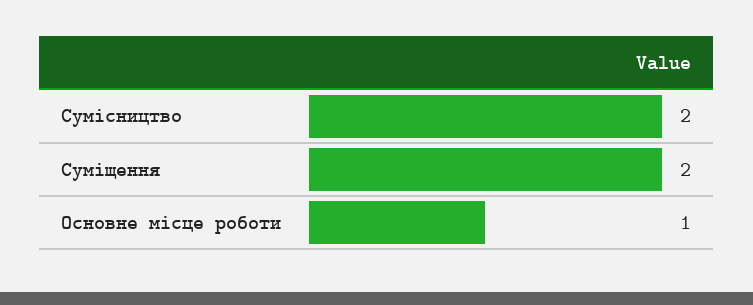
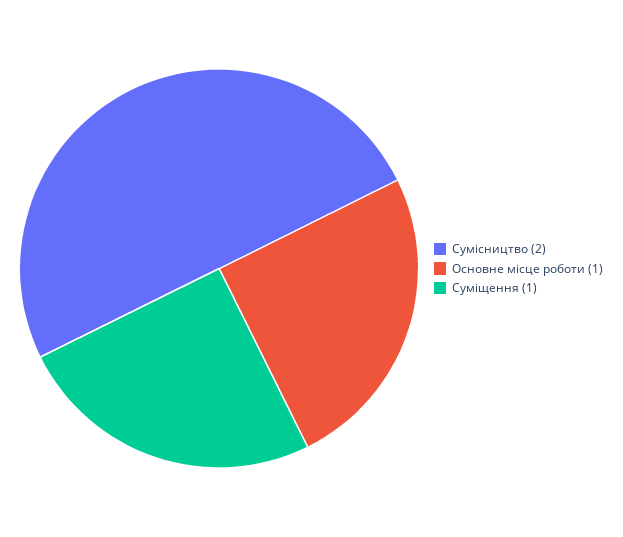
  {
    "Сумісництво": 2,
-   "Суміщення": 2,
+   "Суміщення": 1,
    "Основне місце роботи": 1
  }

